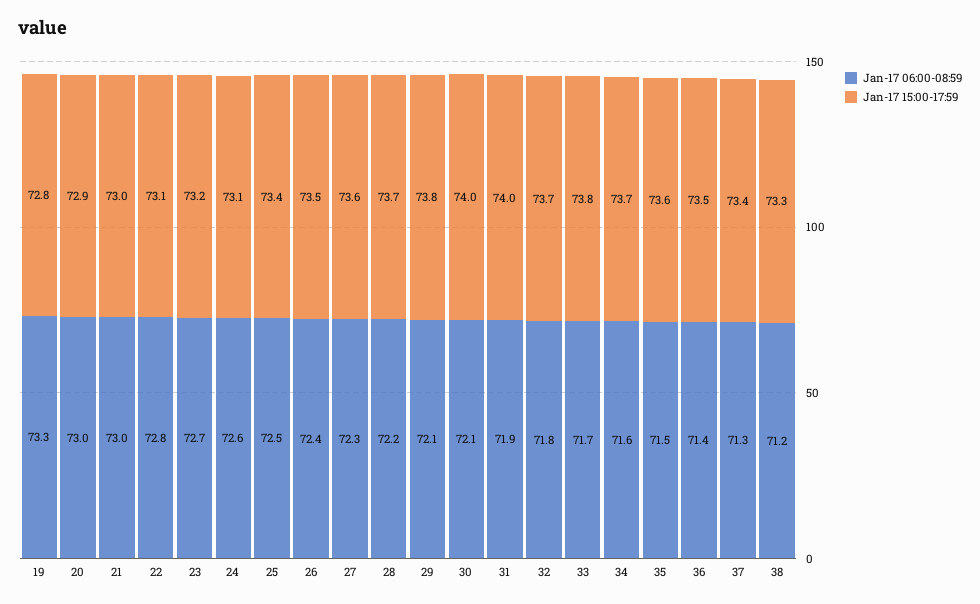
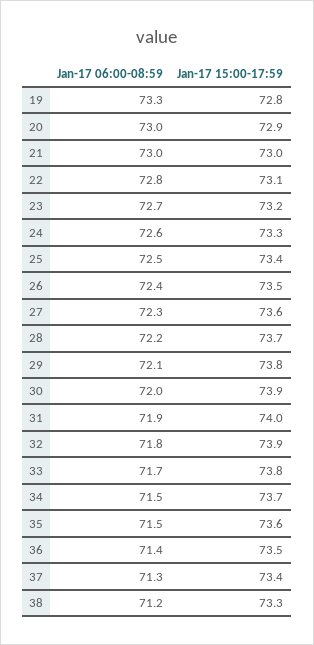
  {
    "Jan-17 06:00-08:59": {
      "19": 73.3,
      "20": 73,
      "21": 73,
      "22": 72.8,
      "23": 72.7,
      "24": 72.6,
      "25": 72.5,
      "26": 72.4,
      "27": 72.3,
      "28": 72.2,
      "29": 72.1,
-     "30": 72.1,
+     "30": 72,
      "31": 71.9,
      "32": 71.8,
      "33": 71.7,
-     "34": 71.6,
+     "34": 71.5,
      "35": 71.5,
      "36": 71.4,
      "37": 71.3,
      "38": 71.2
    },
    "Jan-17 15:00-17:59": {
      "19": 72.8,
      "20": 72.9,
      "21": 73,
      "22": 73.1,
      "23": 73.2,
-     "24": 73.1,
+     "24": 73.3,
      "25": 73.4,
      "26": 73.5,
      "27": 73.6,
      "28": 73.7,
      "29": 73.8,
-     "30": 74,
+     "30": 73.9,
      "31": 74,
-     "32": 73.7,
+     "32": 73.9,
      "33": 73.8,
      "34": 73.7,
      "35": 73.6,
      "36": 73.5,
      "37": 73.4,
      "38": 73.3
    }
  }

